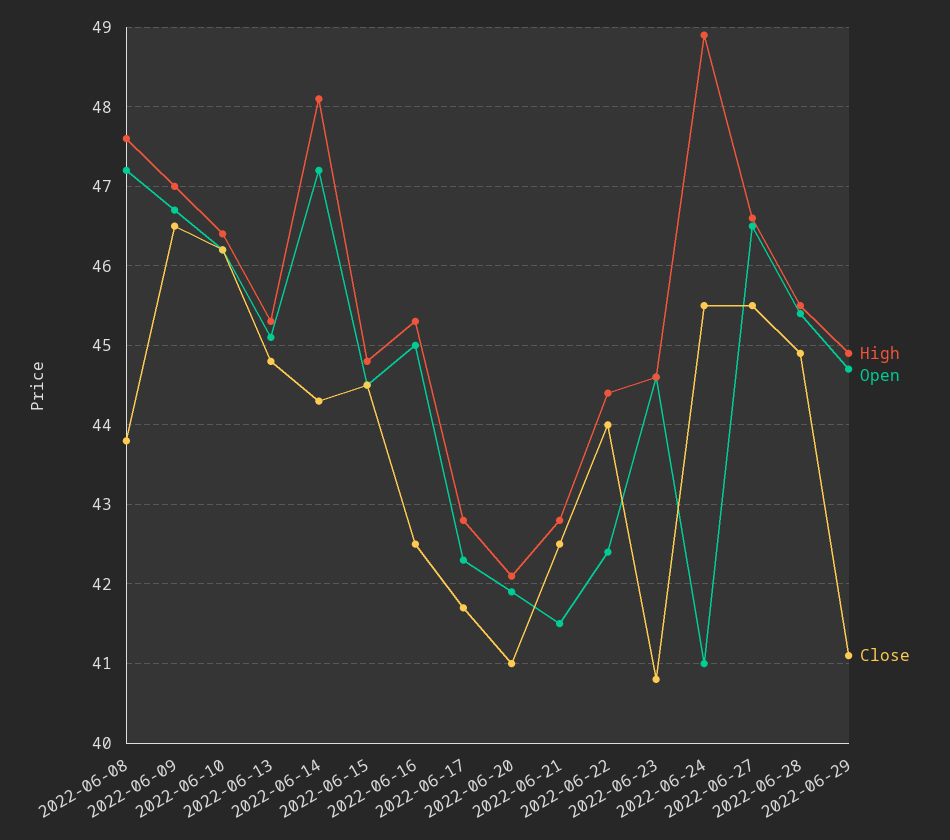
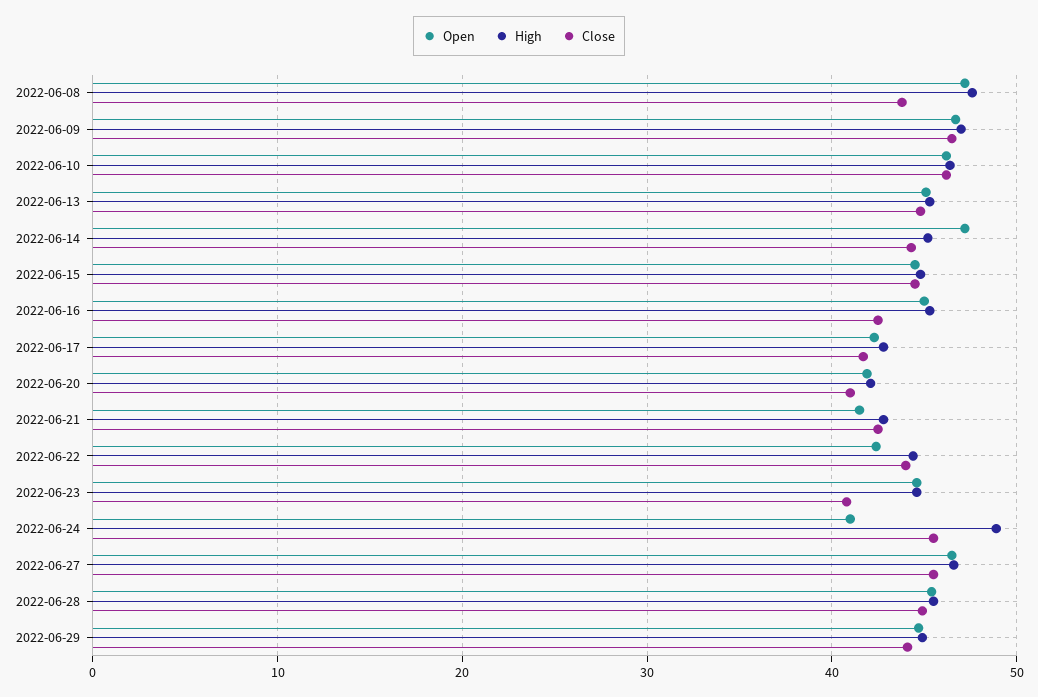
  {
    "High": {
      "2022-06-08": 47.6,
      "2022-06-09": 47,
      "2022-06-10": 46.4,
      "2022-06-13": 45.3,
-     "2022-06-14": 48.1,
+     "2022-06-14": 45,
      "2022-06-15": 44.8,
      "2022-06-16": 45.3,
      "2022-06-17": 42.8,
      "2022-06-20": 42.1,
      "2022-06-21": 42.8,
      "2022-06-22": 44.4,
      "2022-06-23": 44.6,
      "2022-06-24": 48.9,
      "2022-06-27": 46.6,
      "2022-06-28": 45.5,
      "2022-06-29": 44.9
    },
    "Open": {
      "2022-06-08": 47.2,
      "2022-06-09": 46.7,
      "2022-06-10": 46.2,
      "2022-06-13": 45.1,
      "2022-06-14": 47.2,
      "2022-06-15": 44.5,
      "2022-06-16": 45,
      "2022-06-17": 42.3,
      "2022-06-20": 41.9,
      "2022-06-21": 41.5,
      "2022-06-22": 42.4,
      "2022-06-23": 44.6,
      "2022-06-24": 41,
      "2022-06-27": 46.5,
      "2022-06-28": 45.4,
      "2022-06-29": 44.7
    },
    "Close": {
      "2022-06-08": 43.8,
      "2022-06-09": 46.5,
      "2022-06-10": 46.2,
      "2022-06-13": 44.8,
      "2022-06-14": 44.3,
      "2022-06-15": 44.5,
      "2022-06-16": 42.5,
      "2022-06-17": 41.7,
      "2022-06-20": 41,
      "2022-06-21": 42.5,
      "2022-06-22": 44,
      "2022-06-23": 40.8,
      "2022-06-24": 45.5,
      "2022-06-27": 45.5,
      "2022-06-28": 44.9,
-     "2022-06-29": 41.1
+     "2022-06-29": 44
    }
  }

